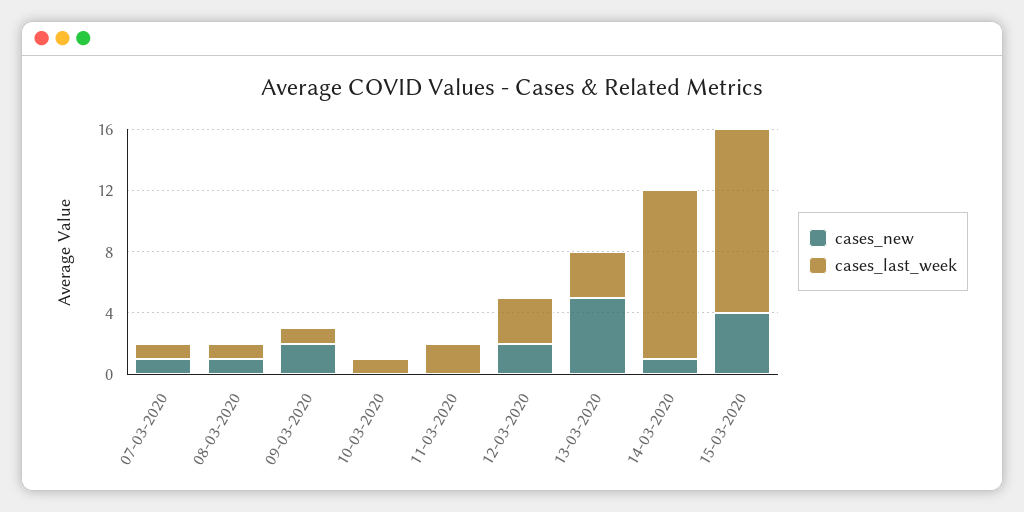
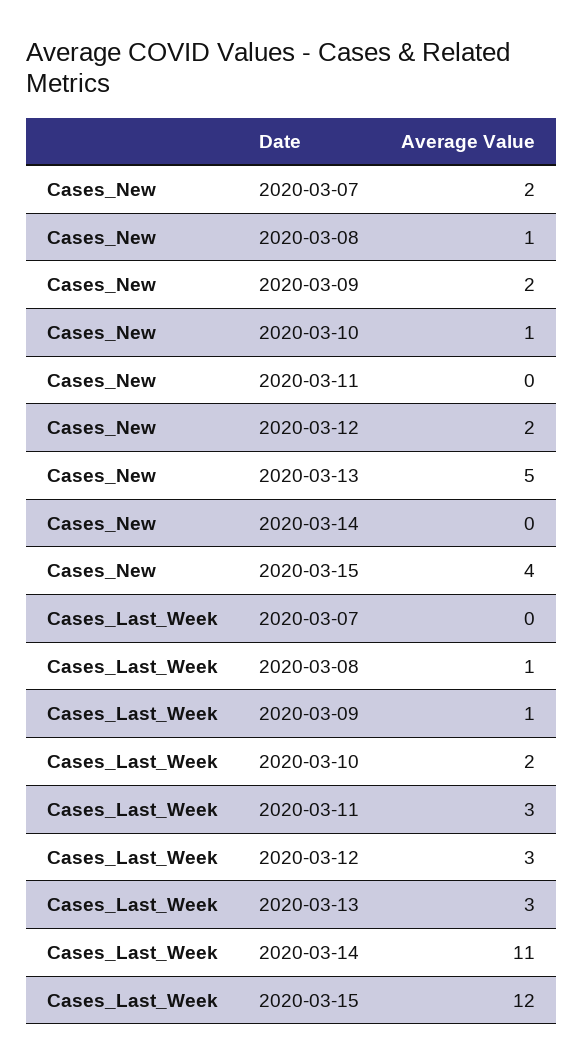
  {
    "cases_new": {
-     "07-03-2020": 1,
+     "07-03-2020": 2,
      "08-03-2020": 1,
      "09-03-2020": 2,
-     "10-03-2020": 0,
+     "10-03-2020": 1,
      "11-03-2020": 0,
      "12-03-2020": 2,
      "13-03-2020": 5,
-     "14-03-2020": 1,
+     "14-03-2020": 0,
      "15-03-2020": 4
    },
    "cases_last_week": {
-     "07-03-2020": 1,
+     "07-03-2020": 0,
      "08-03-2020": 1,
      "09-03-2020": 1,
-     "10-03-2020": 1,
+     "10-03-2020": 2,
-     "11-03-2020": 2,
+     "11-03-2020": 3,
      "12-03-2020": 3,
      "13-03-2020": 3,
      "14-03-2020": 11,
      "15-03-2020": 12
    }
  }

